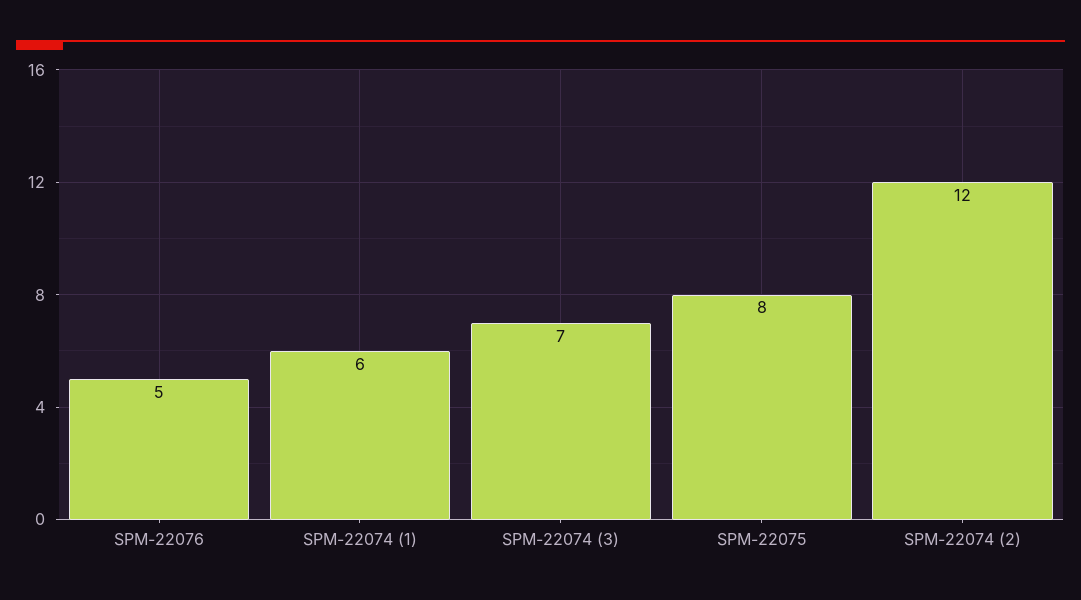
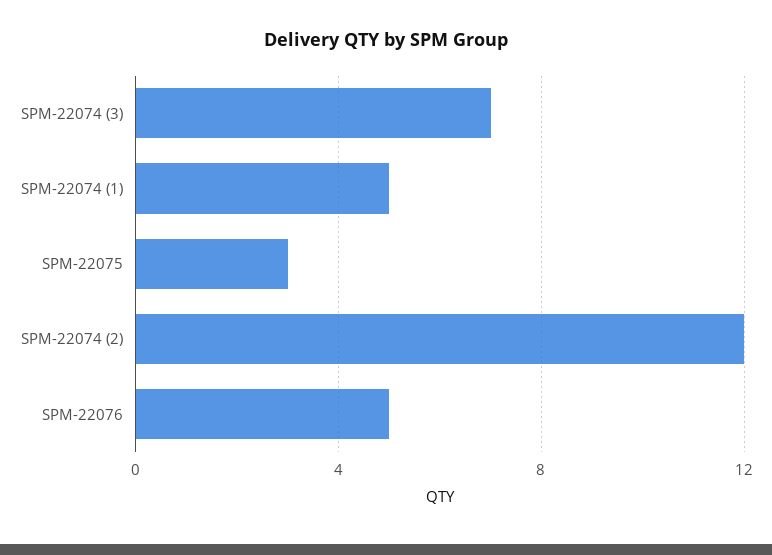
  {
    "SPM-22076": 5,
-   "SPM-22074 (1)": 6,
+   "SPM-22074 (1)": 5,
    "SPM-22074 (3)": 7,
-   "SPM-22075": 8,
+   "SPM-22075": 3,
    "SPM-22074 (2)": 12
  }

